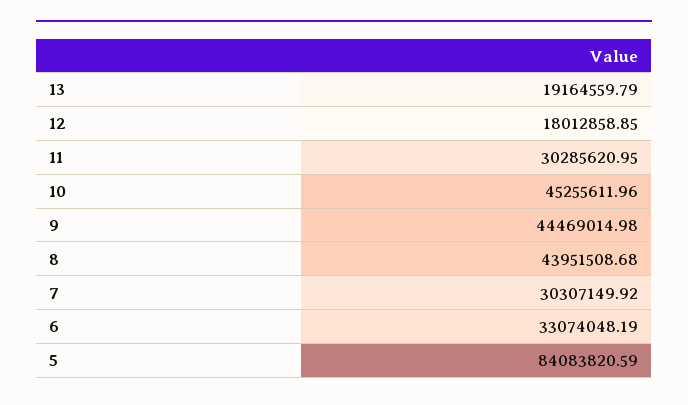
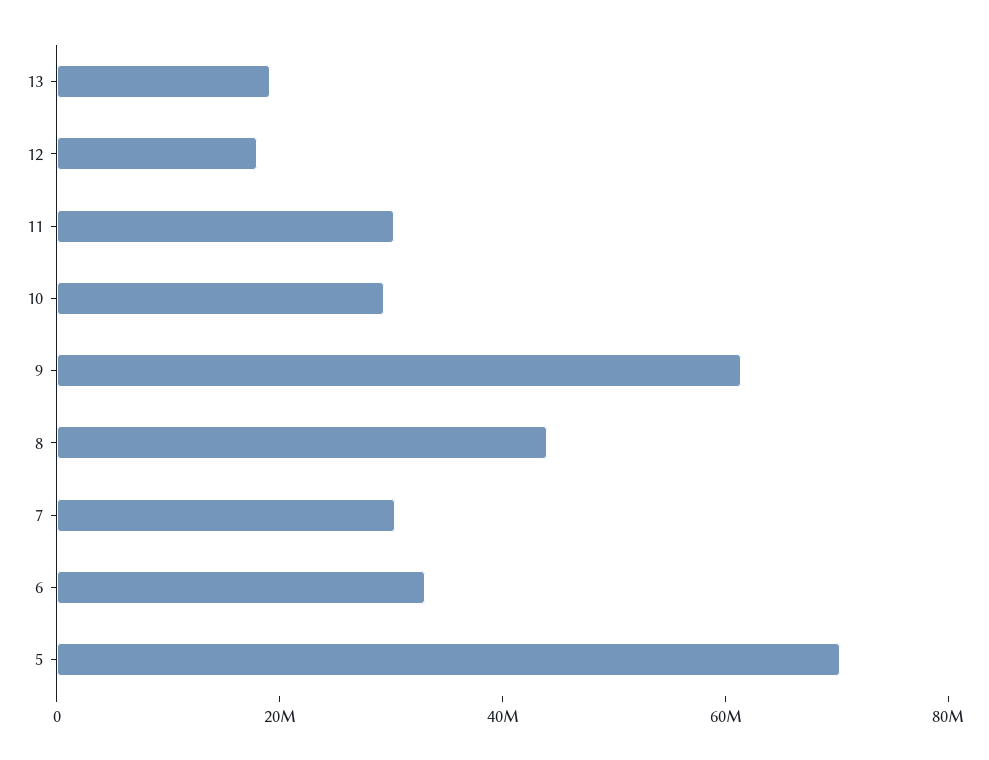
  {
    "13": 19164559.79,
    "12": 18012858.85,
    "11": 30285620.95,
-   "10": 45255611.96,
+   "10": 30000000,
-   "9": 44469014.98,
+   "9": 60000000,
    "8": 43951508.68,
    "7": 30307149.92,
    "6": 33074048.19,
-   "5": 84083820.59
+   "5": 70000000
  }

